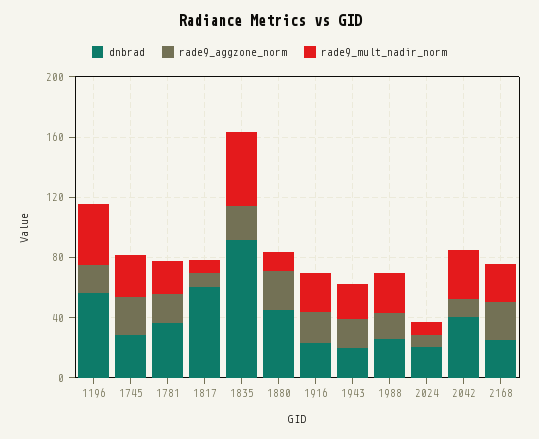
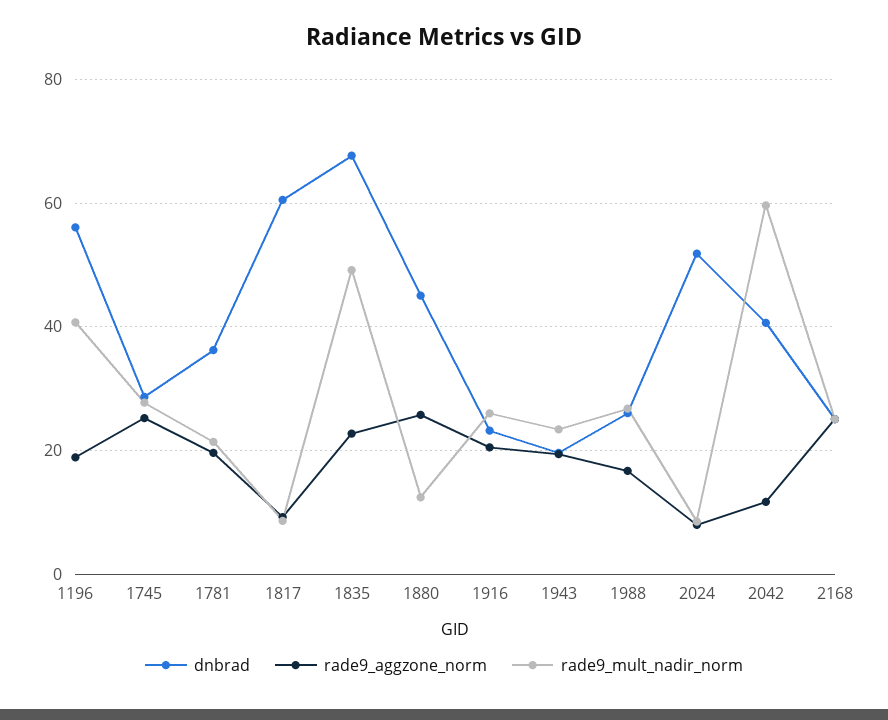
  {
    "dnbrad": {
      "1196": 56,
      "1745": 28,
      "1781": 36,
      "1817": 60,
-     "1835": 90,
+     "1835": 68,
      "1880": 46,
      "1916": 24,
      "1943": 20,
      "1988": 26,
-     "2024": 20,
+     "2024": 52,
      "2042": 40,
      "2168": 26
    },
    "rade9_aggzone_norm": {
      "1196": 18,
      "1745": 26,
      "1781": 20,
      "1817": 10,
      "1835": 22,
      "1880": 26,
      "1916": 20,
      "1943": 20,
      "1988": 16,
      "2024": 8,
      "2042": 12,
      "2168": 26
    },
    "rade9_mult_nadir_norm": {
      "1196": 40,
      "1745": 28,
      "1781": 22,
      "1817": 8,
      "1835": 50,
      "1880": 12,
      "1916": 26,
      "1943": 24,
      "1988": 26,
      "2024": 8,
-     "2042": 30,
+     "2042": 60,
      "2168": 26
    }
  }

